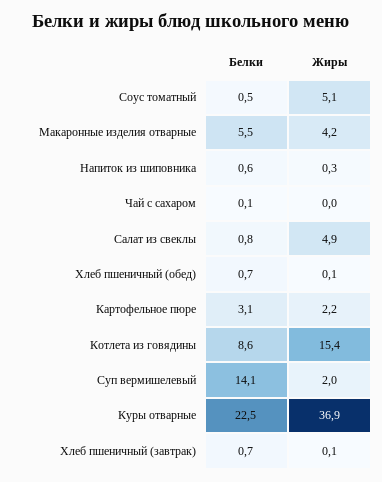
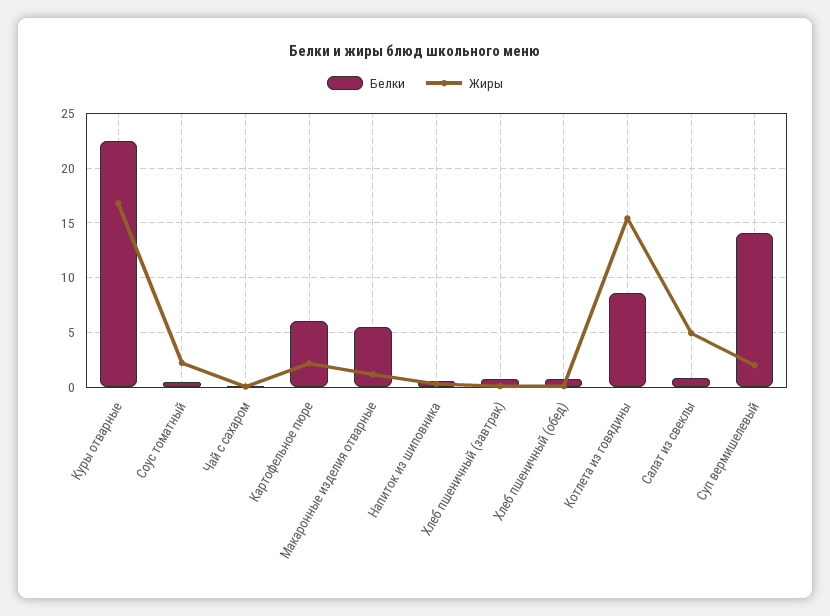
  {
    "Белки": {
      "Соус томатный": 0.5,
      "Макаронные изделия отварные": 5.5,
      "Напиток из шиповника": 0.6,
      "Чай с сахаром": 0.1,
      "Салат из свеклы": 0.8,
      "Хлеб пшеничный (обед)": 0.7,
-     "Картофельное пюре": 3.1,
+     "Картофельное пюре": 6,
      "Котлета из говядины": 8.6,
      "Суп вермишелевый": 14.1,
      "Куры отварные": 22.5,
      "Хлеб пшеничный (завтрак)": 0.7
    },
    "Жиры": {
-     "Соус томатный": 5.1,
+     "Соус томатный": 2,
-     "Макаронные изделия отварные": 4.2,
+     "Макаронные изделия отварные": 1,
      "Напиток из шиповника": 0.3,
      "Чай с сахаром": 0,
      "Салат из свеклы": 4.9,
      "Хлеб пшеничный (обед)": 0.1,
      "Картофельное пюре": 2.2,
      "Котлета из говядины": 15.4,
      "Суп вермишелевый": 2,
-     "Куры отварные": 36.9,
+     "Куры отварные": 17,
      "Хлеб пшеничный (завтрак)": 0.1
    }
  }

